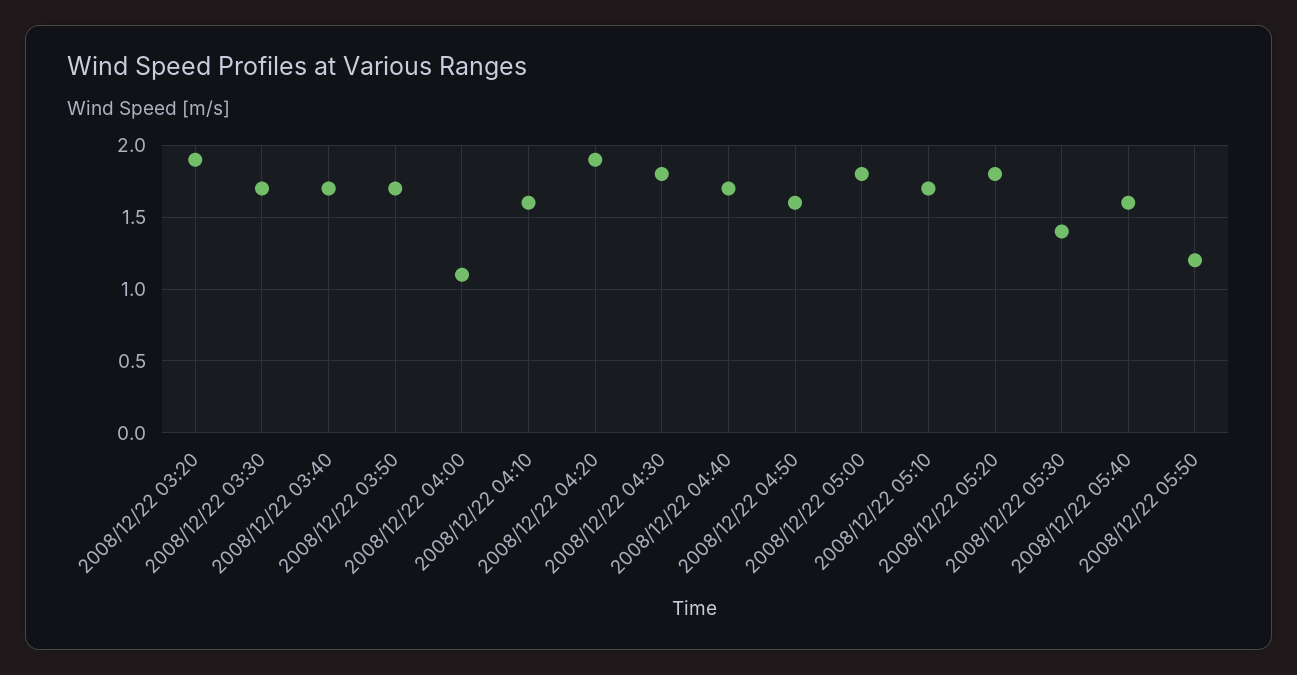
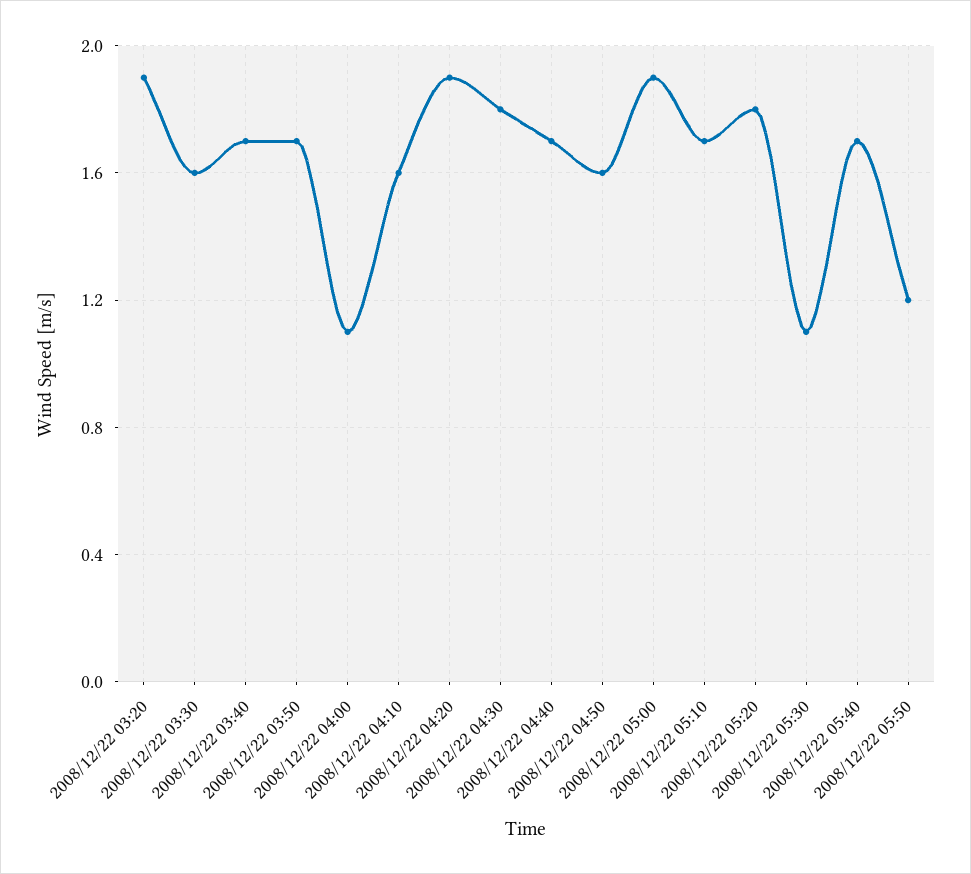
  {
    "2008/12/22 03:20": 1.9,
-   "2008/12/22 03:30": 1.7,
+   "2008/12/22 03:30": 1.6,
    "2008/12/22 03:40": 1.7,
    "2008/12/22 03:50": 1.7,
    "2008/12/22 04:00": 1.1,
    "2008/12/22 04:10": 1.6,
    "2008/12/22 04:20": 1.9,
    "2008/12/22 04:30": 1.8,
    "2008/12/22 04:40": 1.7,
    "2008/12/22 04:50": 1.6,
-   "2008/12/22 05:00": 1.8,
+   "2008/12/22 05:00": 1.9,
    "2008/12/22 05:10": 1.7,
    "2008/12/22 05:20": 1.8,
-   "2008/12/22 05:30": 1.4,
+   "2008/12/22 05:30": 1.1,
-   "2008/12/22 05:40": 1.6,
+   "2008/12/22 05:40": 1.7,
    "2008/12/22 05:50": 1.2
  }

